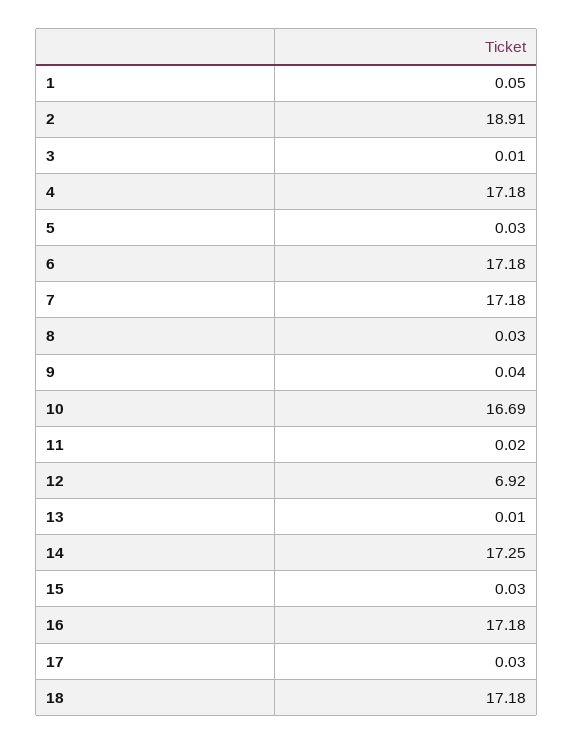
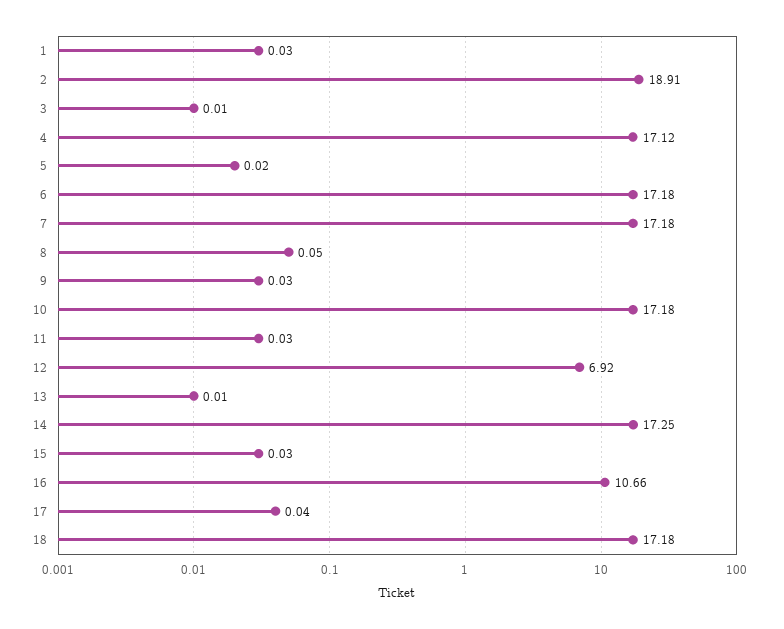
  {
-   "1": 0.05,
+   "1": 0.03,
    "2": 18.91,
    "3": 0.01,
-   "4": 17.18,
+   "4": 17.12,
-   "5": 0.03,
+   "5": 0.02,
    "6": 17.18,
    "7": 17.18,
-   "8": 0.03,
+   "8": 0.05,
-   "9": 0.04,
+   "9": 0.03,
-   "10": 16.69,
+   "10": 17.18,
-   "11": 0.02,
+   "11": 0.03,
    "12": 6.92,
    "13": 0.01,
    "14": 17.25,
    "15": 0.03,
-   "16": 17.18,
+   "16": 10.66,
-   "17": 0.03,
+   "17": 0.04,
    "18": 17.18
  }

